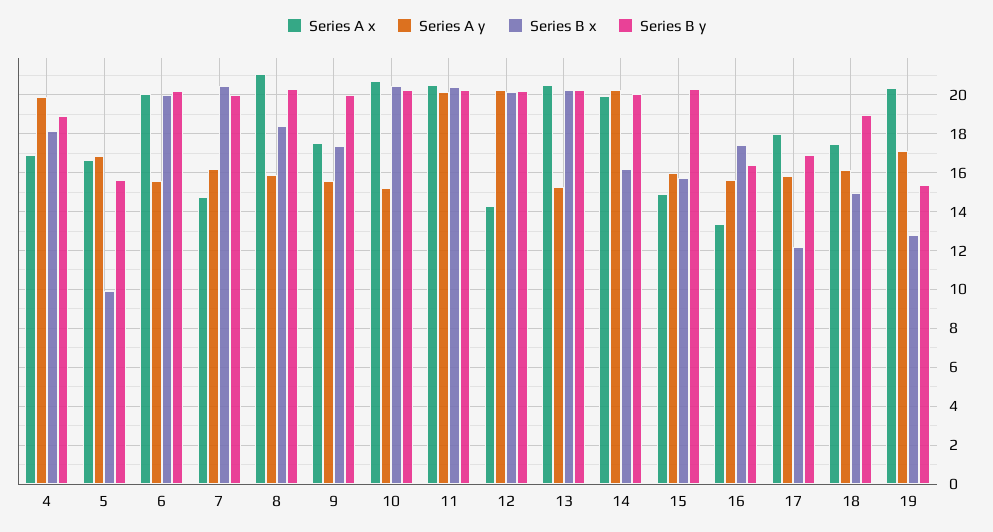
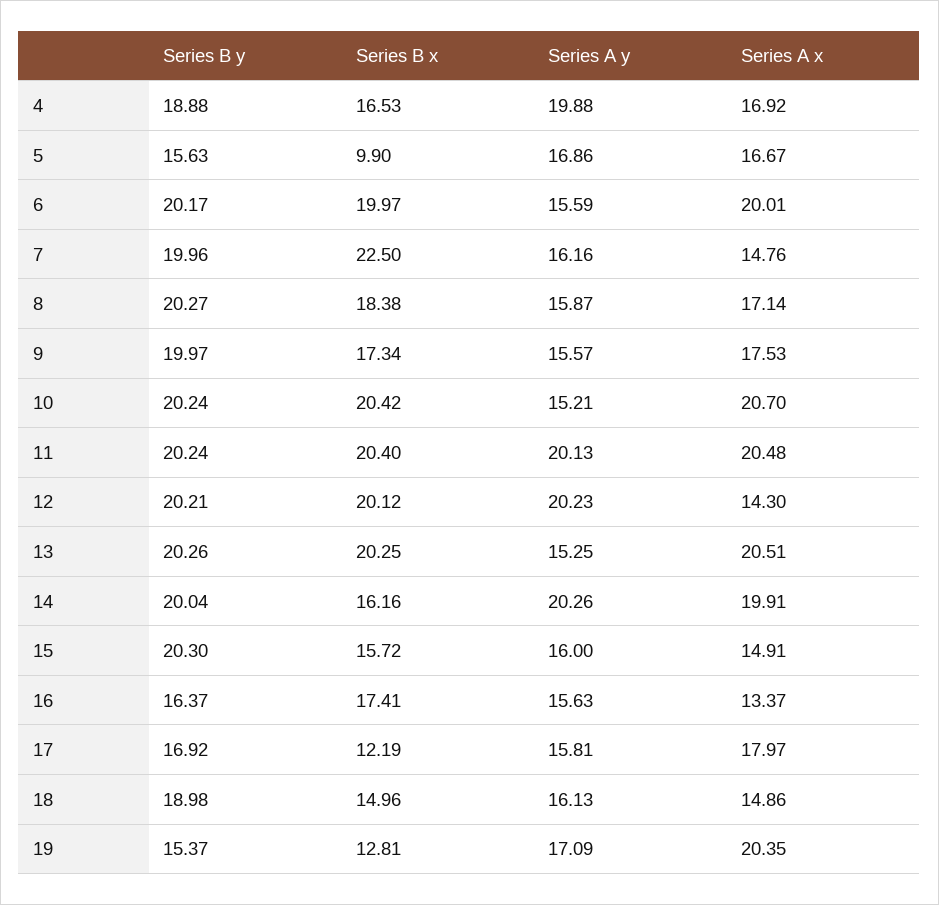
  {
    "Series A x": {
      "4": 16.92,
      "5": 16.67,
      "6": 20.01,
      "7": 14.76,
-     "8": 21,
+     "8": 17.14,
      "9": 17.53,
      "10": 20.7,
      "11": 20.48,
      "12": 14.3,
      "13": 20.51,
      "14": 19.91,
      "15": 14.91,
      "16": 13.37,
      "17": 17.97,
-     "18": 17.5,
+     "18": 14.86,
      "19": 20.35
    },
    "Series A y": {
      "4": 19.88,
      "5": 16.86,
      "6": 15.59,
      "7": 16.16,
      "8": 15.87,
      "9": 15.57,
      "10": 15.21,
      "11": 20.13,
      "12": 20.23,
      "13": 15.25,
      "14": 20.26,
      "15": 16,
      "16": 15.63,
      "17": 15.81,
      "18": 16.13,
      "19": 17.09
    },
    "Series B x": {
-     "4": 18,
+     "4": 16.53,
      "5": 9.9,
      "6": 19.97,
-     "7": 20.5,
+     "7": 22.5,
      "8": 18.38,
      "9": 17.34,
      "10": 20.42,
      "11": 20.4,
      "12": 20.12,
      "13": 20.25,
      "14": 16.16,
      "15": 15.72,
      "16": 17.41,
      "17": 12.19,
      "18": 14.96,
      "19": 12.81
    },
    "Series B y": {
      "4": 18.88,
      "5": 15.63,
      "6": 20.17,
      "7": 19.96,
      "8": 20.27,
      "9": 19.97,
      "10": 20.24,
      "11": 20.24,
      "12": 20.21,
      "13": 20.26,
      "14": 20.04,
      "15": 20.3,
      "16": 16.37,
      "17": 16.92,
      "18": 18.98,
      "19": 15.37
    }
  }

